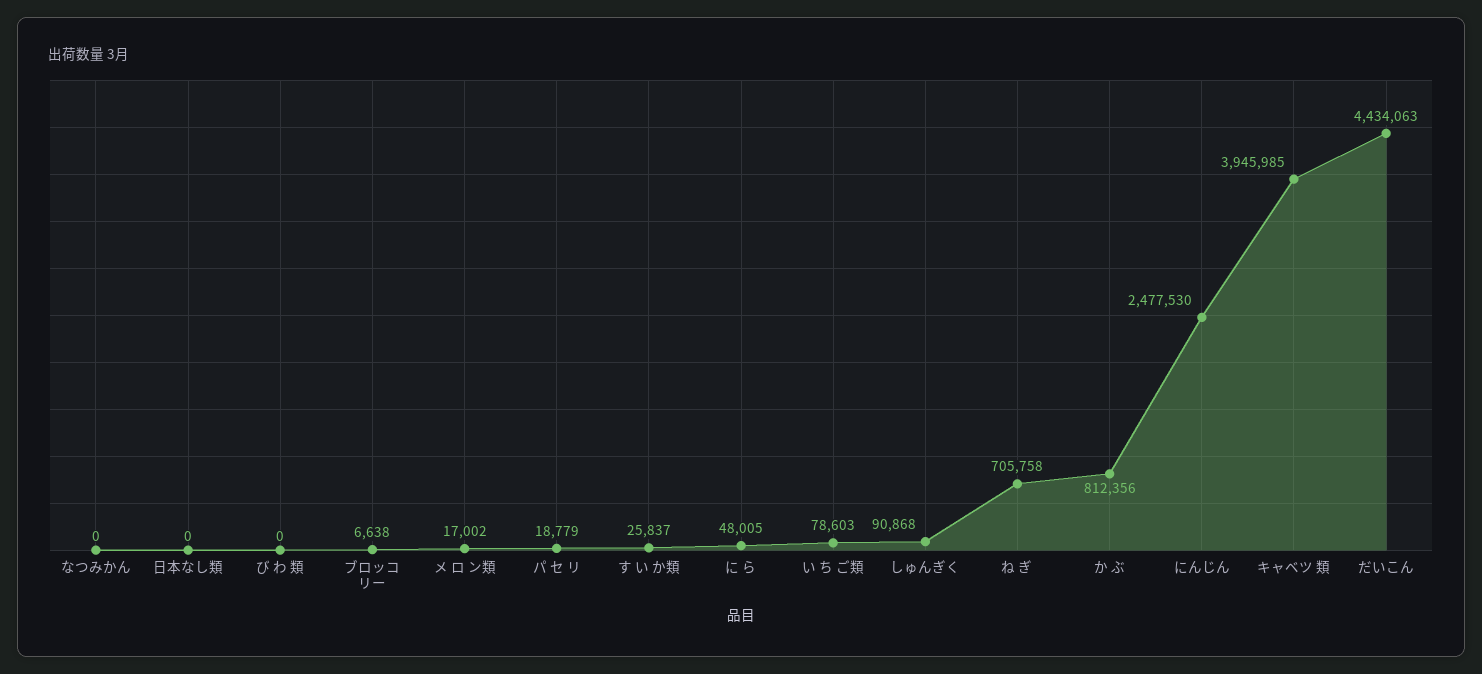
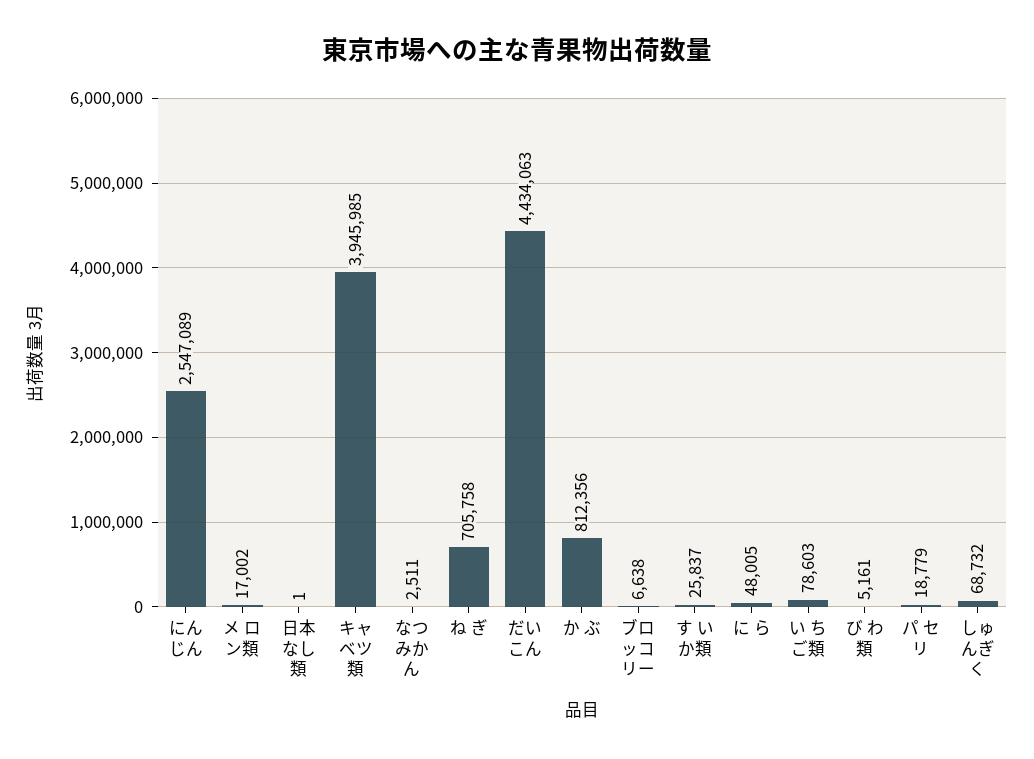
  {
-   "なつみかん": 0,
+   "なつみかん": 2511,
-   "日本なし類": 0,
+   "日本なし類": 1,
-   "び わ 類": 0,
+   "び わ 類": 5161,
    "ブロッコリー": 6638,
    "メ ロ ン類": 17002,
    "パ セ リ": 18779,
    "す い か類": 25837,
    "に ら": 48005,
    "い ち ご類": 78603,
-   "しゅんぎく": 90868,
+   "しゅんぎく": 68732,
    "ね ぎ": 705758,
    "か ぶ": 812356,
-   "にんじん": 2477530,
+   "にんじん": 2547089,
    "キャベツ 類": 3945985,
    "だいこん": 4434063
  }

